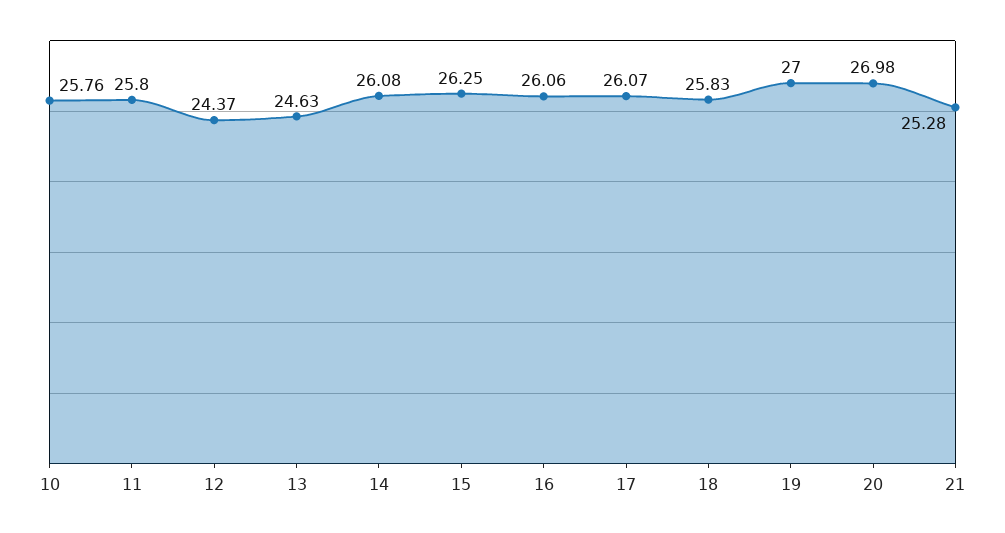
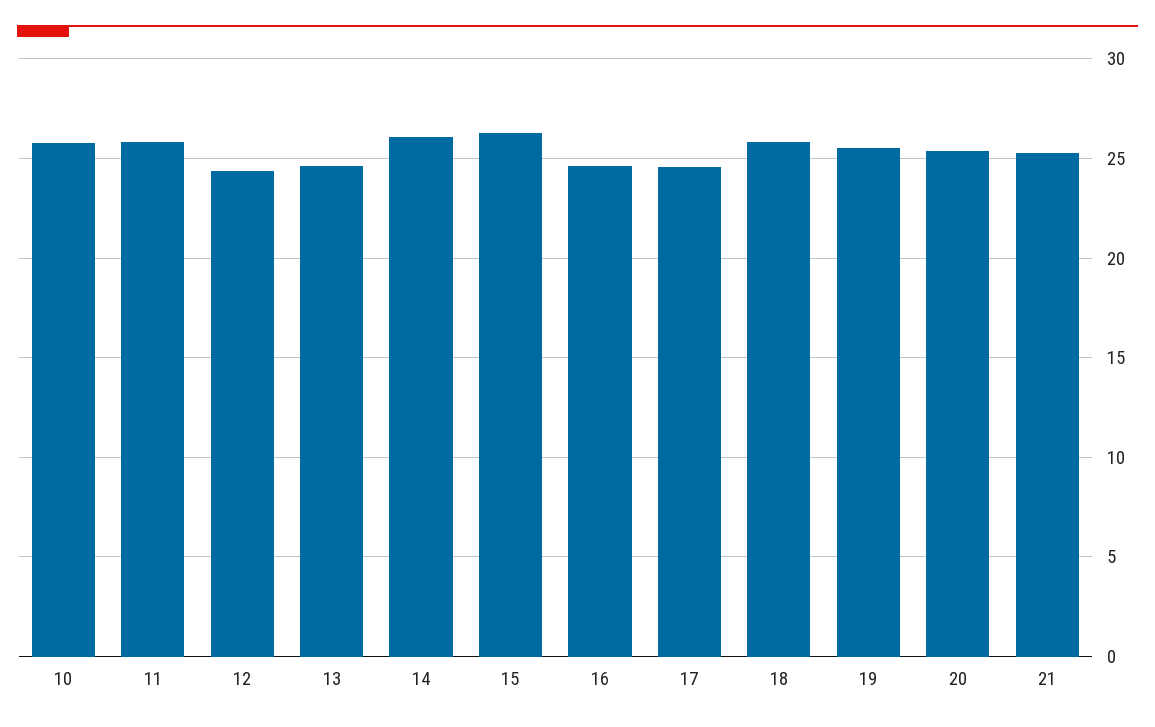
  {
    "10": 25.76,
    "11": 25.8,
    "12": 24.37,
    "13": 24.63,
    "14": 26.08,
    "15": 26.25,
-   "16": 26.06,
+   "16": 24.5,
-   "17": 26.07,
+   "17": 24.5,
    "18": 25.83,
-   "19": 27,
+   "19": 25.5,
-   "20": 26.98,
+   "20": 25.5,
    "21": 25.28
  }

